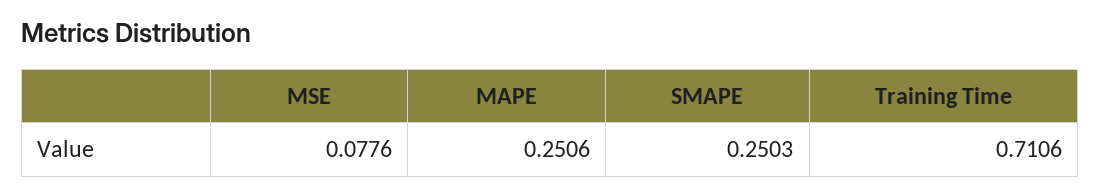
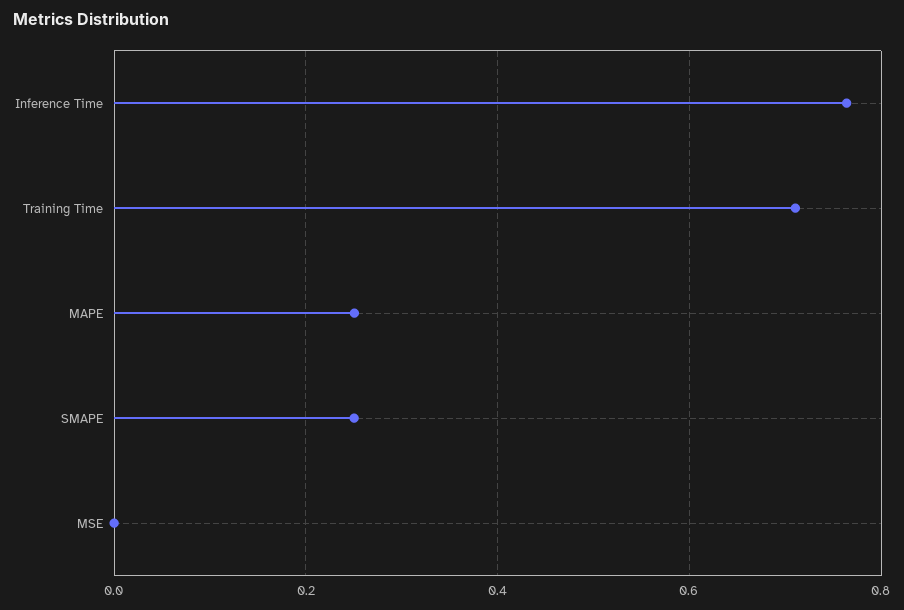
  {
-   "MSE": 0.0776,
+   "MSE": 0,
    "MAPE": 0.2506,
    "SMAPE": 0.2503,
-   "Training Time": 0.7106
+   "Training Time": 0.7106,
+   "Inference Time": 0.76
  }

